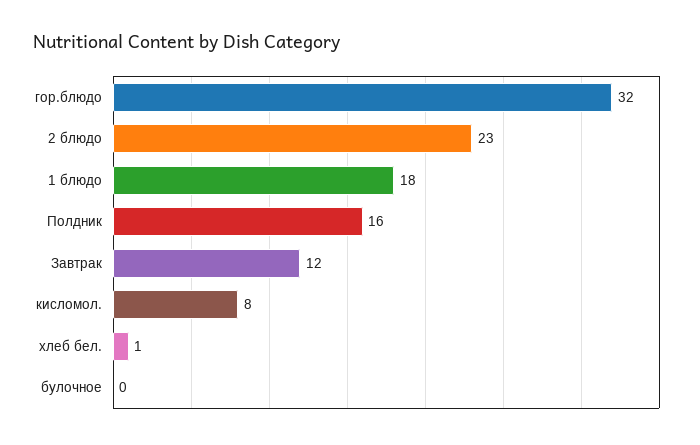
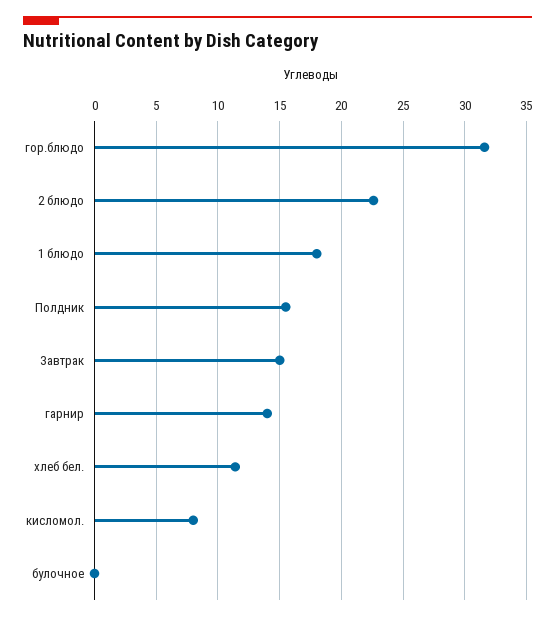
  {
    "гор.блюдо": 32,
    "2 блюдо": 23,
    "1 блюдо": 18,
    "Полдник": 16,
-   "Завтрак": 12,
+   "Завтрак": 15,
    "кисломол.": 8,
-   "хлеб бел.": 1,
+   "хлеб бел.": 11.5,
-   "булочное": 0
+   "булочное": 0,
+   "гарнир": 14
  }

